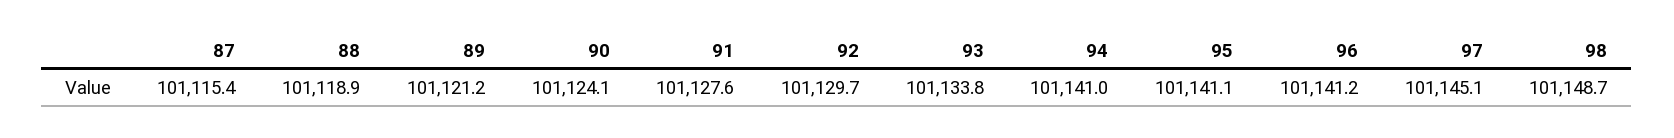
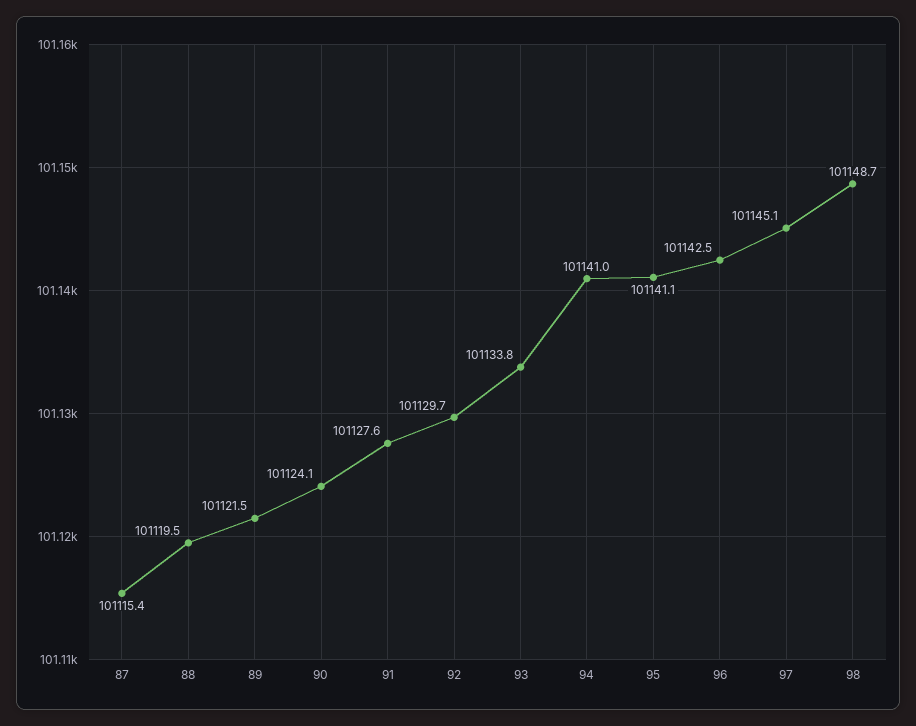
  {
    "87": 101115.4,
-   "88": 101118.9,
+   "88": 101119.5,
-   "89": 101121.2,
+   "89": 101121.5,
    "90": 101124.1,
    "91": 101127.6,
    "92": 101129.7,
    "93": 101133.8,
    "94": 101141,
    "95": 101141.1,
-   "96": 101141.2,
+   "96": 101142.5,
    "97": 101145.1,
    "98": 101148.7
  }

